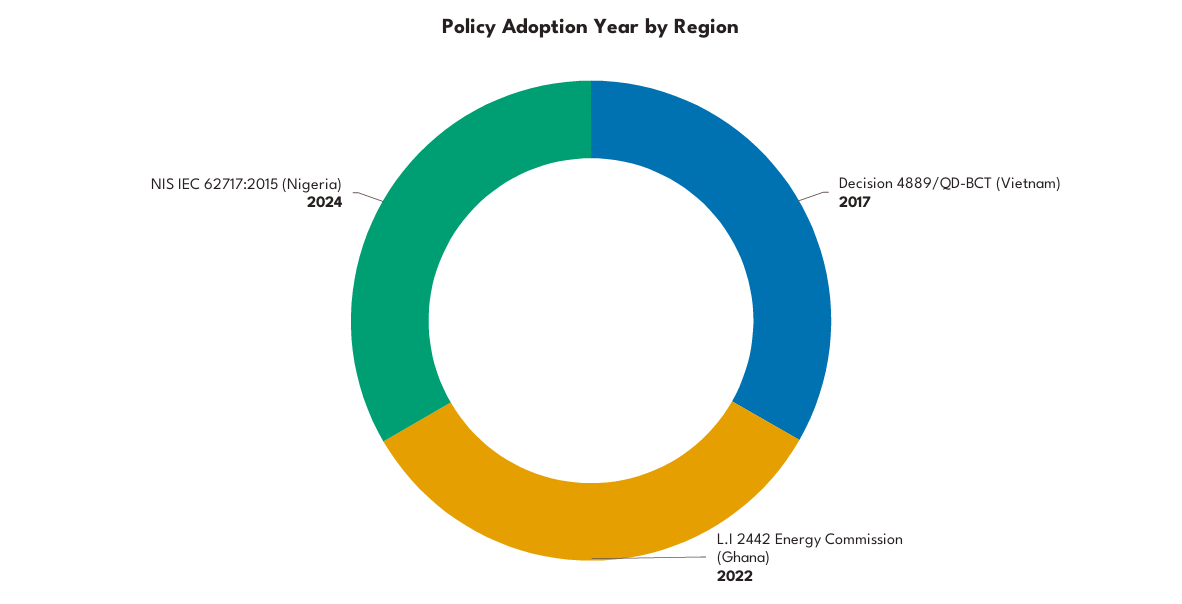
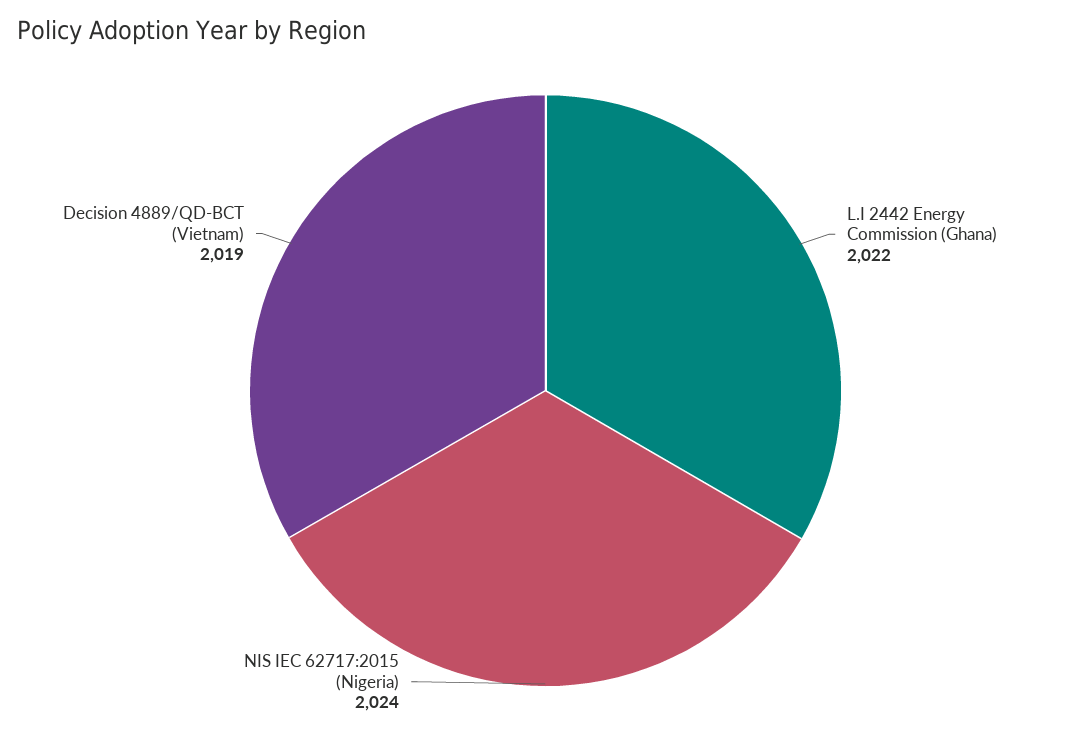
  {
-   "Decision 4889/QD-BCT (Vietnam)": 2017,
+   "Decision 4889/QD-BCT (Vietnam)": 2019,
    "L.I 2442 Energy Commission (Ghana)": 2022,
    "NIS IEC 62717:2015 (Nigeria)": 2024
  }

